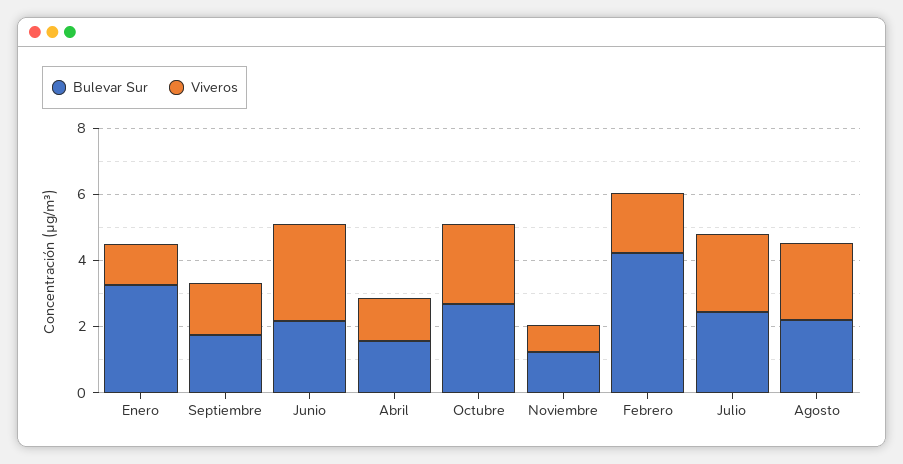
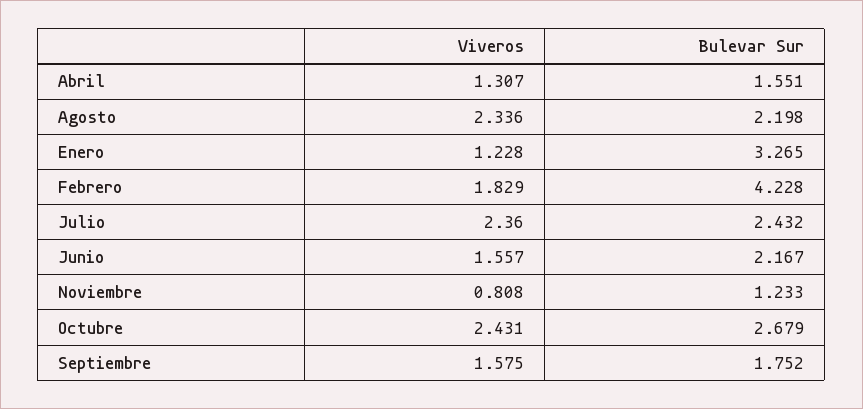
  {
    "Bulevar Sur": {
      "Enero": 3.265,
      "Septiembre": 1.752,
      "Junio": 2.167,
      "Abril": 1.551,
      "Octubre": 2.679,
      "Noviembre": 1.233,
      "Febrero": 4.228,
      "Julio": 2.432,
      "Agosto": 2.198
    },
    "Viveros": {
      "Enero": 1.228,
      "Septiembre": 1.575,
-     "Junio": 3,
+     "Junio": 1.557,
      "Abril": 1.307,
      "Octubre": 2.431,
      "Noviembre": 0.808,
      "Febrero": 1.829,
      "Julio": 2.36,
      "Agosto": 2.336
    }
  }

